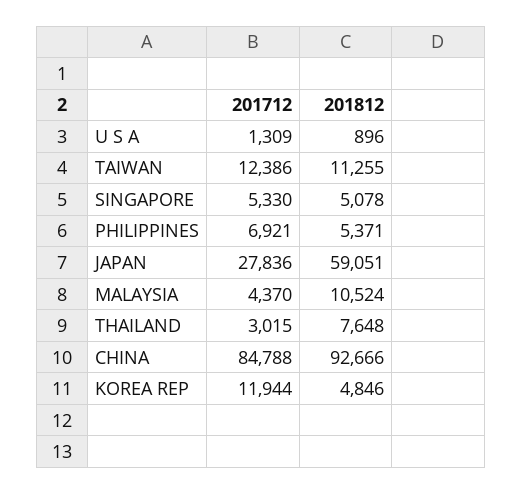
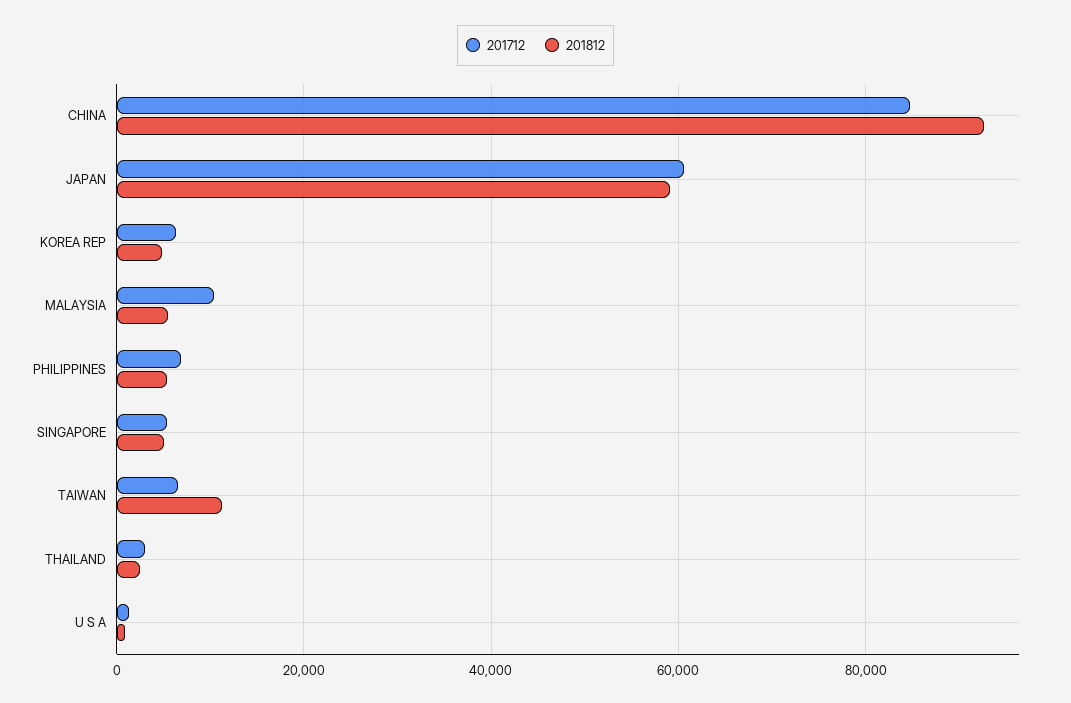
  {
    "201712": {
      "U S A": 1309,
-     "TAIWAN": 12386,
+     "TAIWAN": 6000,
      "SINGAPORE": 5330,
      "PHILIPPINES": 6921,
-     "JAPAN": 27836,
+     "JAPAN": 60000,
-     "MALAYSIA": 4370,
+     "MALAYSIA": 10000,
      "THAILAND": 3015,
      "CHINA": 84788,
-     "KOREA REP": 11944
+     "KOREA REP": 6000
    },
    "201812": {
      "U S A": 896,
      "TAIWAN": 11255,
      "SINGAPORE": 5078,
      "PHILIPPINES": 5371,
      "JAPAN": 59051,
-     "MALAYSIA": 10524,
+     "MALAYSIA": 6000,
-     "THAILAND": 7648,
+     "THAILAND": 2000,
      "CHINA": 92666,
      "KOREA REP": 4846
    }
  }

